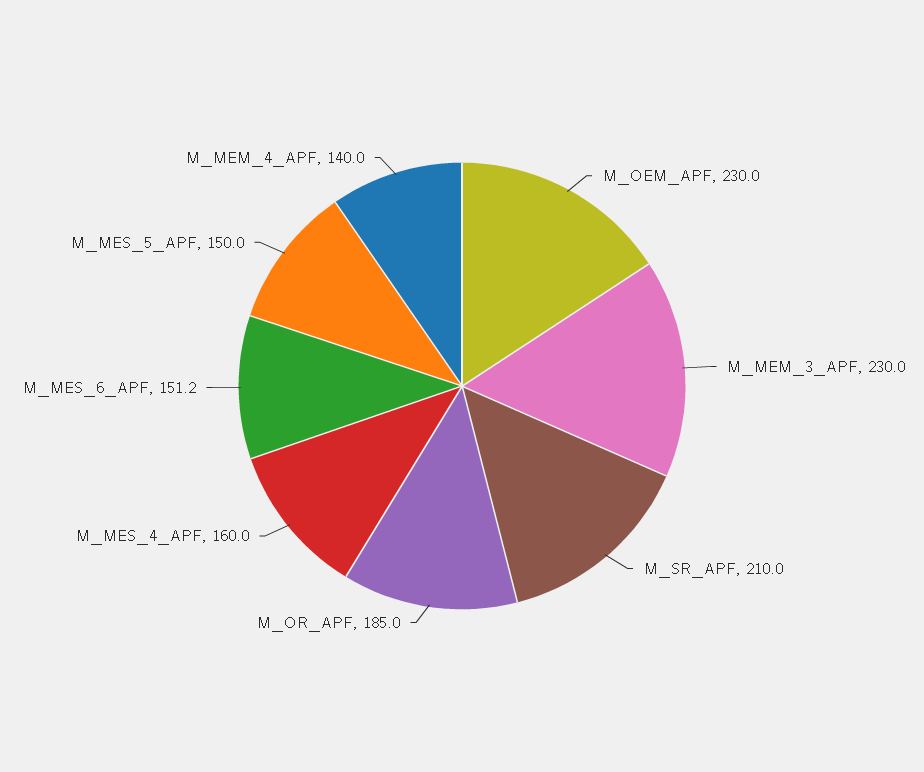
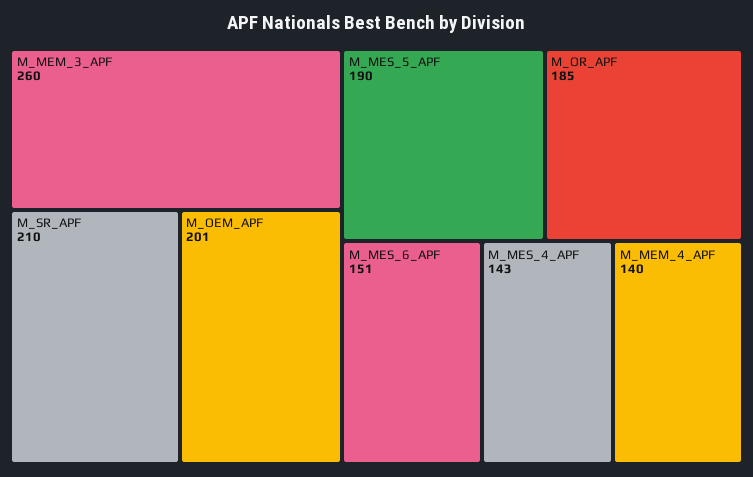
  {
-   "M_OEM_APF": 230,
+   "M_OEM_APF": 201,
-   "M_MEM_3_APF": 230,
+   "M_MEM_3_APF": 260,
    "M_SR_APF": 210,
    "M_OR_APF": 185,
-   "M_MES_4_APF": 160,
+   "M_MES_4_APF": 143,
    "M_MES_6_APF": 151.2,
-   "M_MES_5_APF": 150,
+   "M_MES_5_APF": 190,
    "M_MEM_4_APF": 140
  }

